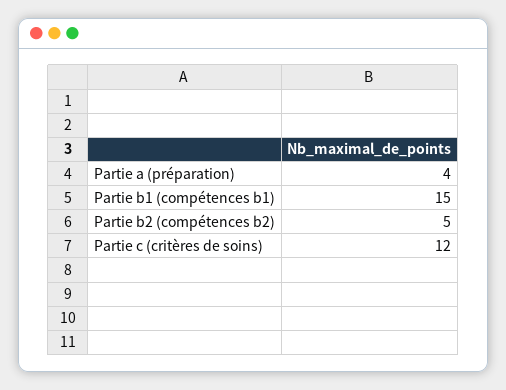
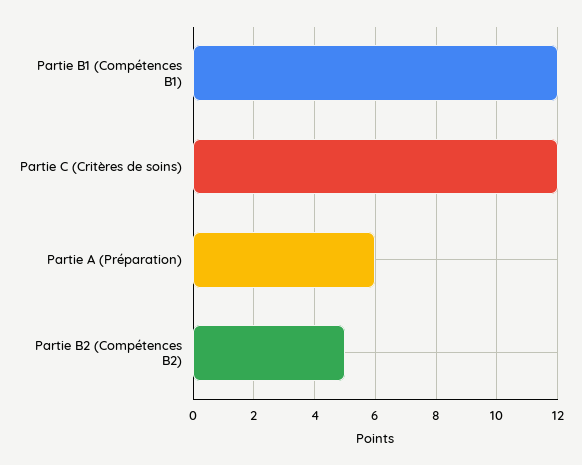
  {
-   "Partie a (préparation)": 4,
+   "Partie a (préparation)": 6,
-   "Partie b1 (compétences b1)": 15,
+   "Partie b1 (compétences b1)": 12,
    "Partie b2 (compétences b2)": 5,
    "Partie c (critères de soins)": 12
  }

